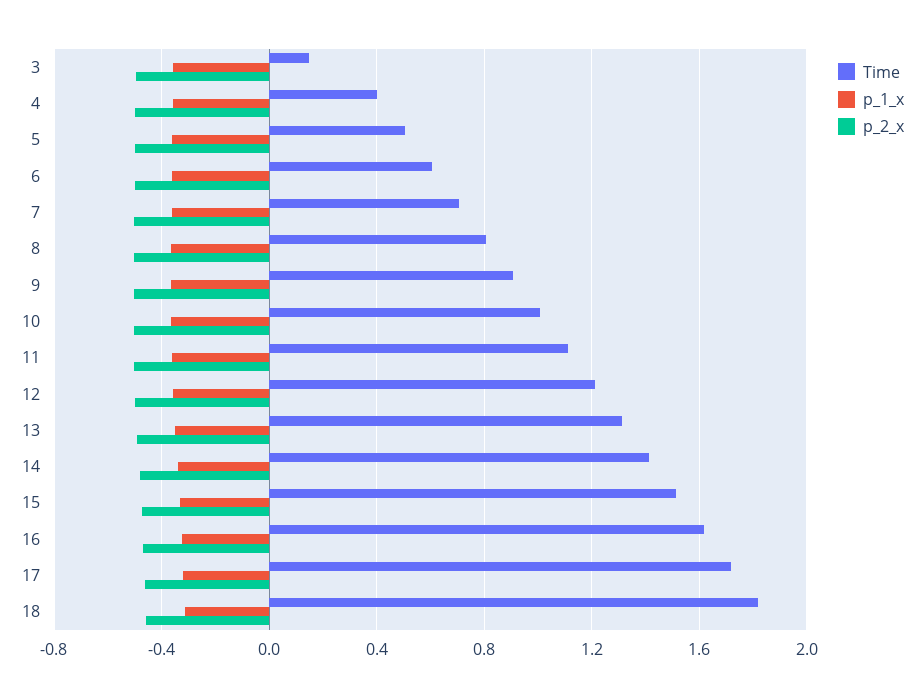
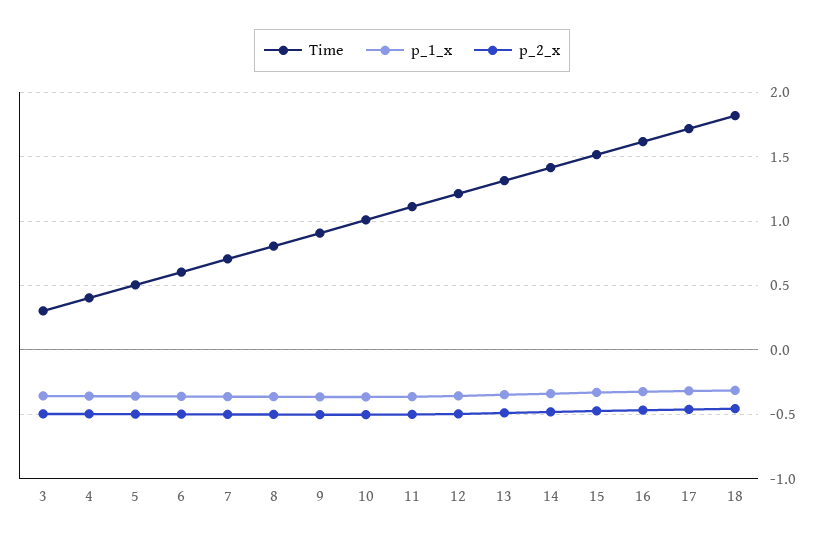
  {
    "Time": {
-     "3": 0.15,
+     "3": 0.3,
      "4": 0.4,
      "5": 0.5,
      "6": 0.6,
      "7": 0.7,
      "8": 0.8,
      "9": 0.9,
      "10": 1,
      "11": 1.1,
      "12": 1.2,
      "13": 1.3,
      "14": 1.4,
      "15": 1.5,
      "16": 1.6,
      "17": 1.7,
      "18": 1.8
    },
    "p_1_x": {
      "3": -0.35,
      "4": -0.35,
      "5": -0.35,
      "6": -0.35,
      "7": -0.35,
      "8": -0.35,
      "9": -0.35,
      "10": -0.35,
      "11": -0.35,
      "12": -0.35,
      "13": -0.35,
      "14": -0.35,
      "15": -0.35,
      "16": -0.3,
      "17": -0.3,
      "18": -0.3
    },
    "p_2_x": {
      "3": -0.5,
      "4": -0.5,
      "5": -0.5,
      "6": -0.5,
      "7": -0.5,
      "8": -0.5,
      "9": -0.5,
      "10": -0.5,
      "11": -0.5,
      "12": -0.5,
      "13": -0.5,
      "14": -0.5,
      "15": -0.45,
      "16": -0.45,
      "17": -0.45,
      "18": -0.45
    }
  }

